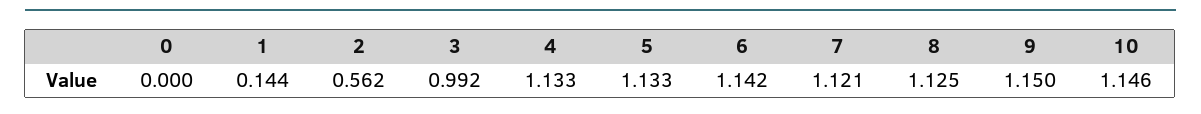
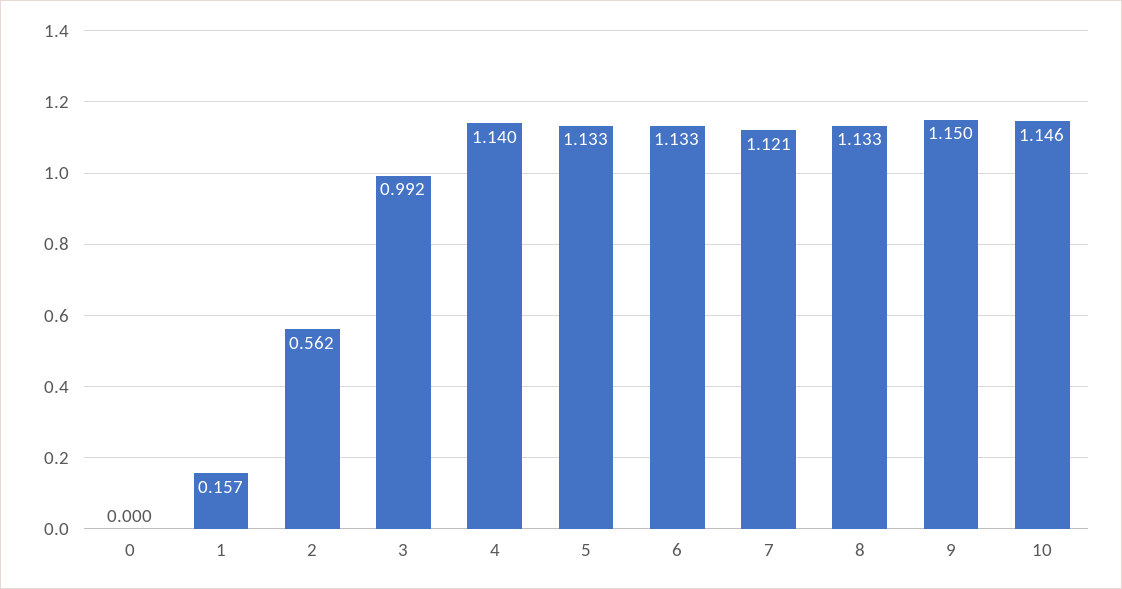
  {
    "0": 0,
-   "1": 0.144,
+   "1": 0.157,
    "2": 0.562,
    "3": 0.992,
-   "4": 1.133,
+   "4": 1.14,
    "5": 1.133,
-   "6": 1.142,
+   "6": 1.133,
    "7": 1.121,
-   "8": 1.125,
+   "8": 1.133,
    "9": 1.15,
    "10": 1.146
  }

